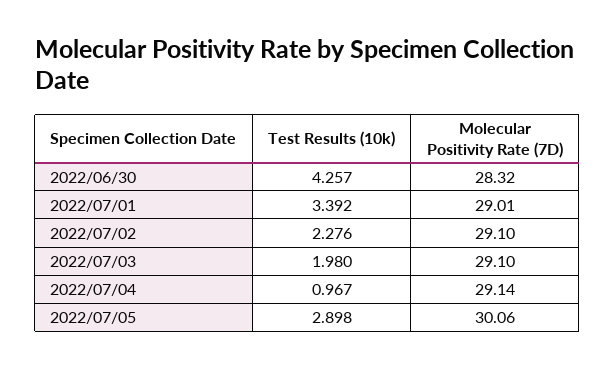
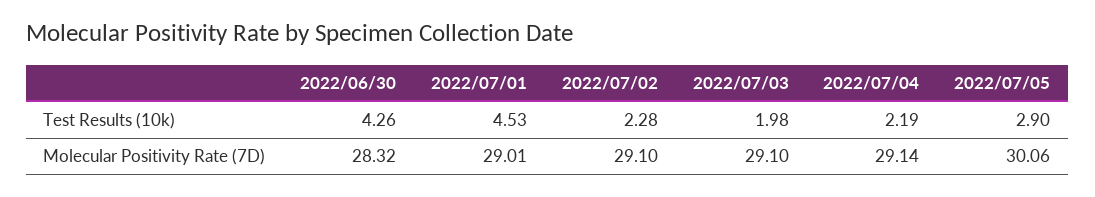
  {
    "Test Results (10k)": {
      "2022/06/30": 4.257,
-     "2022/07/01": 3.392,
+     "2022/07/01": 4.53,
      "2022/07/02": 2.276,
      "2022/07/03": 1.98,
-     "2022/07/04": 0.967,
+     "2022/07/04": 2.19,
      "2022/07/05": 2.898
    },
    "Molecular Positivity Rate (7D)": {
      "2022/06/30": 28.32,
      "2022/07/01": 29.01,
      "2022/07/02": 29.1,
      "2022/07/03": 29.1,
      "2022/07/04": 29.14,
      "2022/07/05": 30.06
    }
  }

